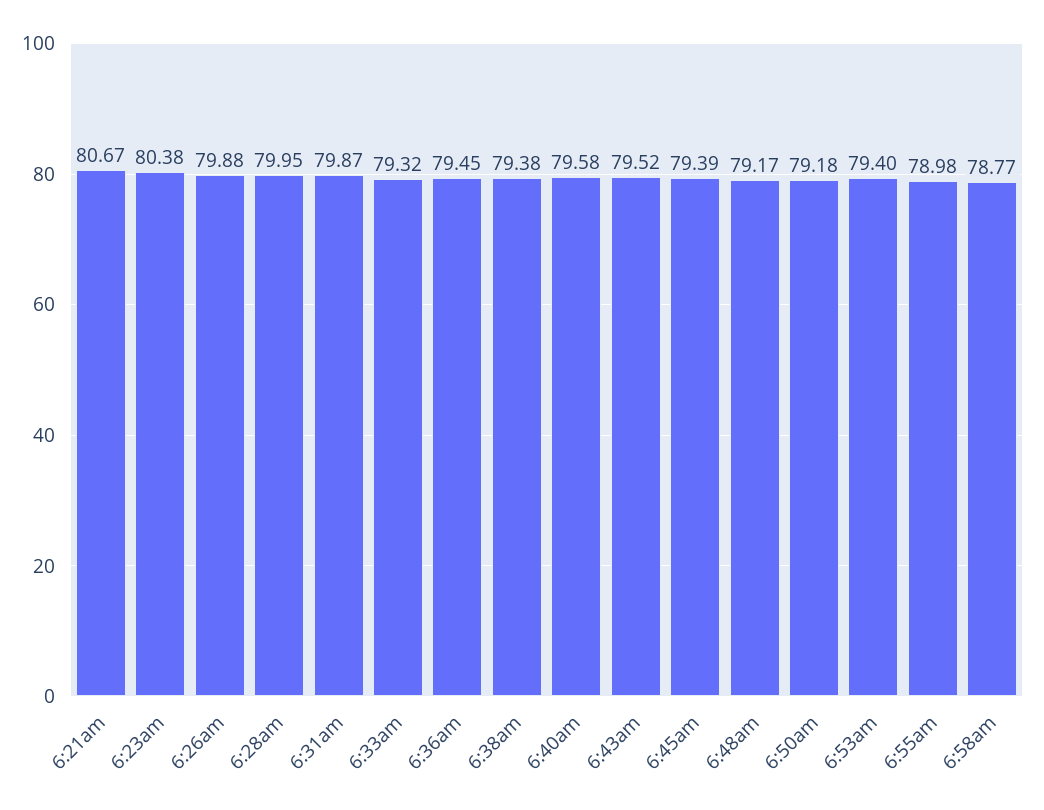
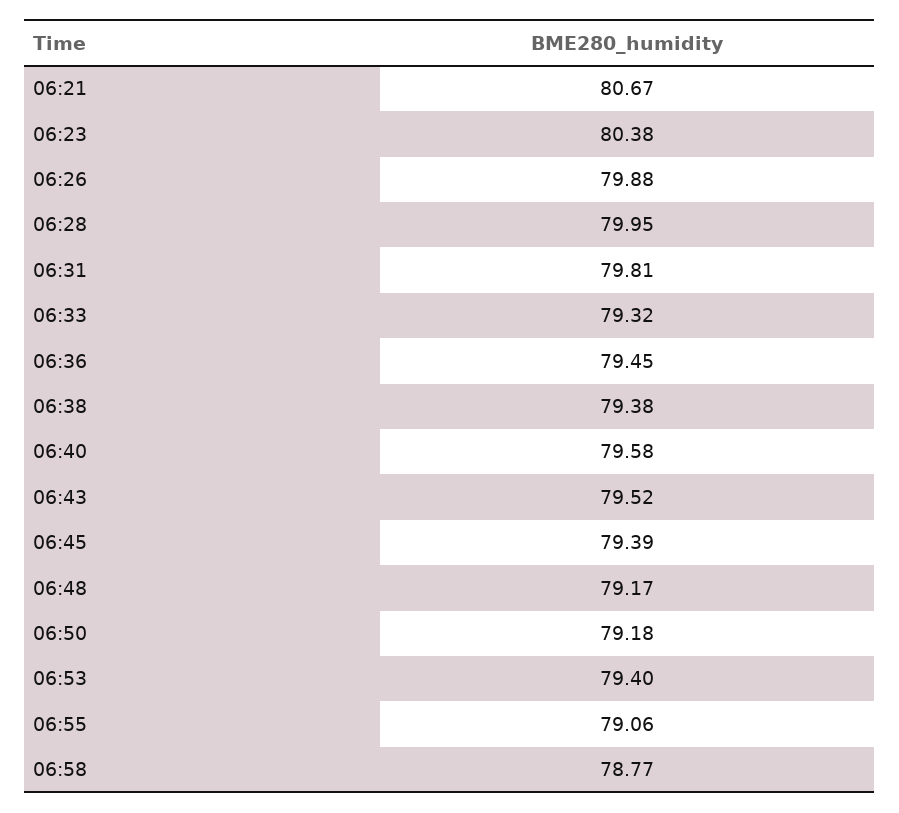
  {
    "6:21am": 80.67,
    "6:23am": 80.38,
    "6:26am": 79.88,
    "6:28am": 79.95,
-   "6:31am": 79.87,
+   "6:31am": 79.81,
    "6:33am": 79.32,
    "6:36am": 79.45,
    "6:38am": 79.38,
    "6:40am": 79.58,
    "6:43am": 79.52,
    "6:45am": 79.39,
    "6:48am": 79.17,
    "6:50am": 79.18,
    "6:53am": 79.4,
-   "6:55am": 78.98,
+   "6:55am": 79.06,
    "6:58am": 78.77
  }

